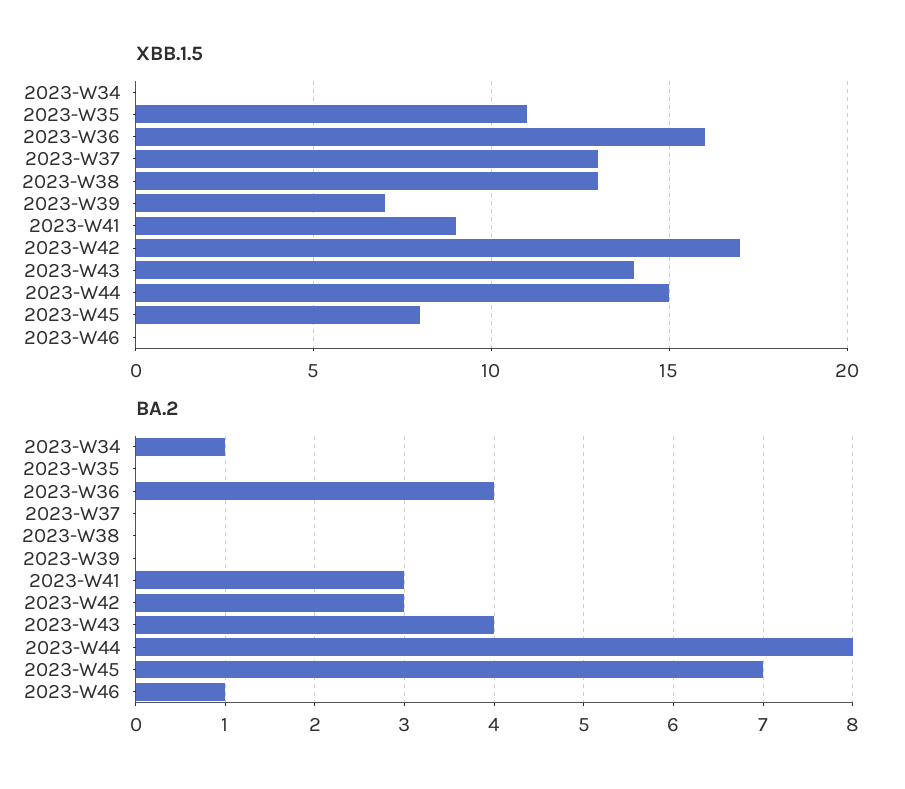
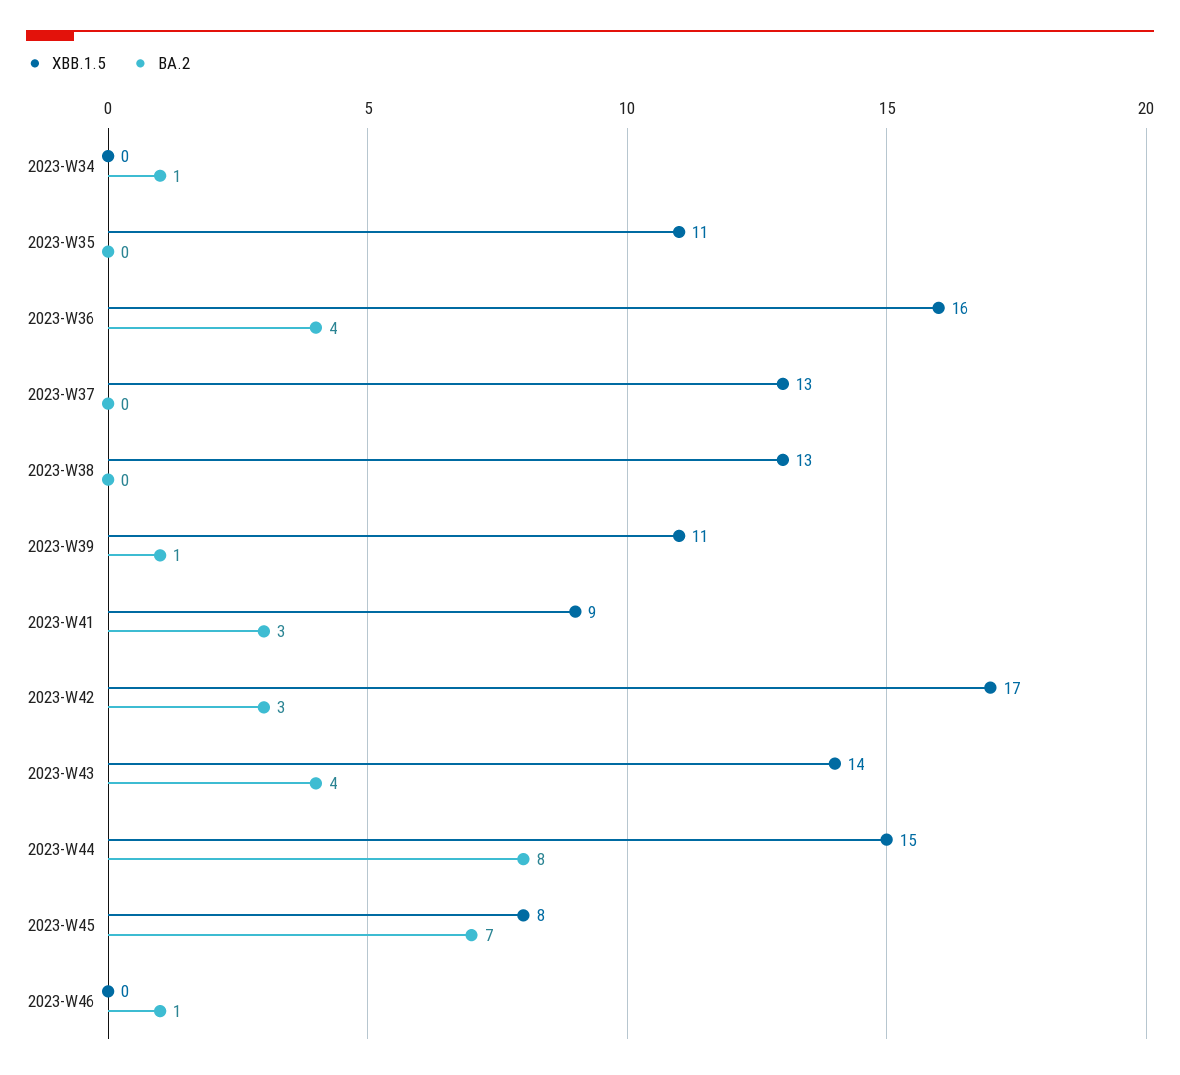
  {
    "XBB.1.5": {
      "2023-W34": 0,
      "2023-W35": 11,
      "2023-W36": 16,
      "2023-W37": 13,
      "2023-W38": 13,
-     "2023-W39": 7,
+     "2023-W39": 11,
      "2023-W41": 9,
      "2023-W42": 17,
      "2023-W43": 14,
      "2023-W44": 15,
      "2023-W45": 8,
      "2023-W46": 0
    },
    "BA.2": {
      "2023-W34": 1,
      "2023-W35": 0,
      "2023-W36": 4,
      "2023-W37": 0,
      "2023-W38": 0,
-     "2023-W39": 0,
+     "2023-W39": 1,
      "2023-W41": 3,
      "2023-W42": 3,
      "2023-W43": 4,
      "2023-W44": 8,
      "2023-W45": 7,
      "2023-W46": 1
    }
  }

